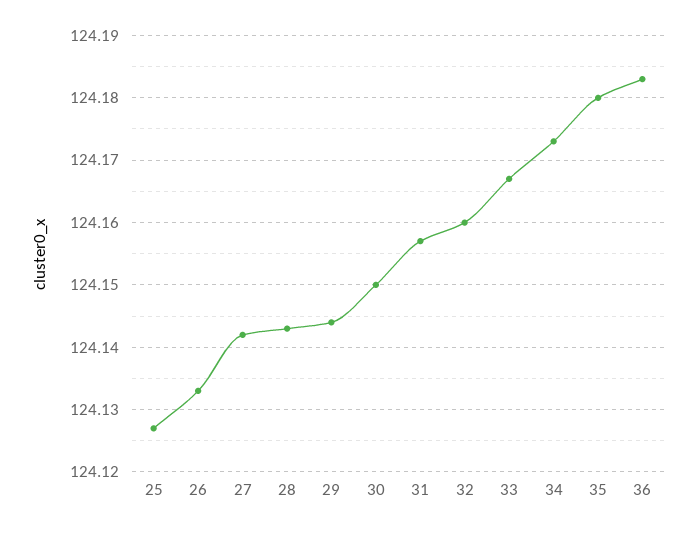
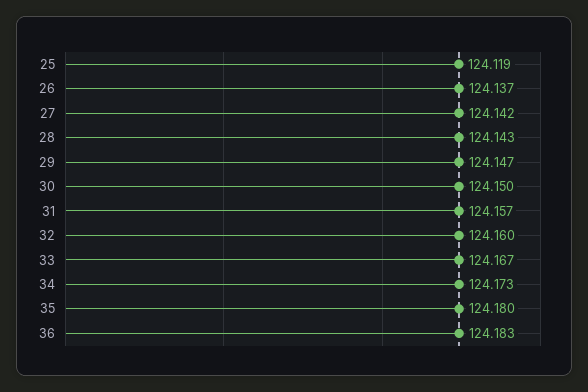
  {
-   "25": 124.127,
+   "25": 124.119,
-   "26": 124.133,
+   "26": 124.137,
    "27": 124.142,
    "28": 124.143,
-   "29": 124.144,
+   "29": 124.147,
    "30": 124.15,
    "31": 124.157,
    "32": 124.16,
    "33": 124.167,
    "34": 124.173,
    "35": 124.18,
    "36": 124.183
  }

